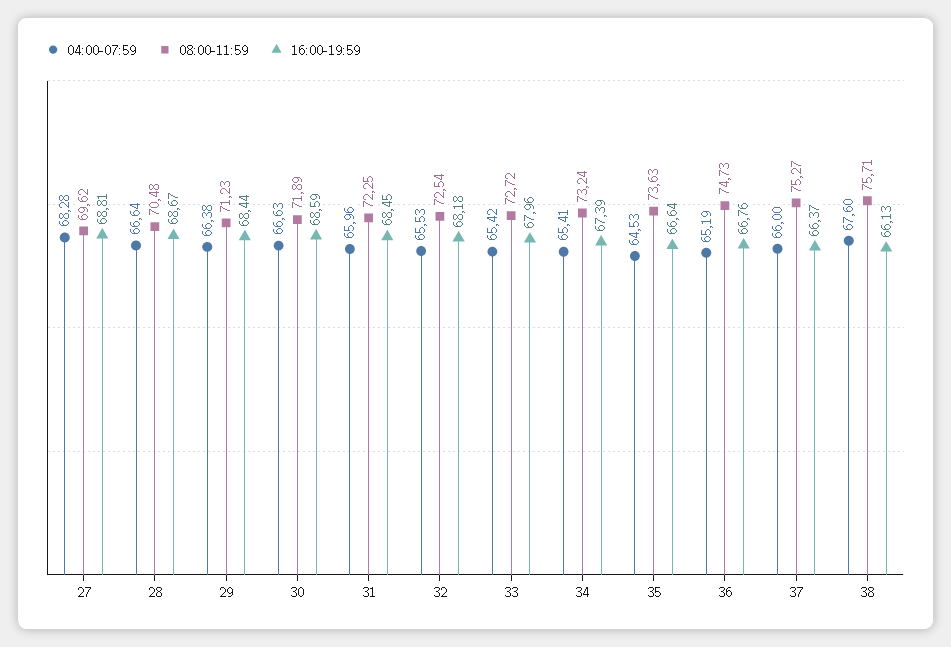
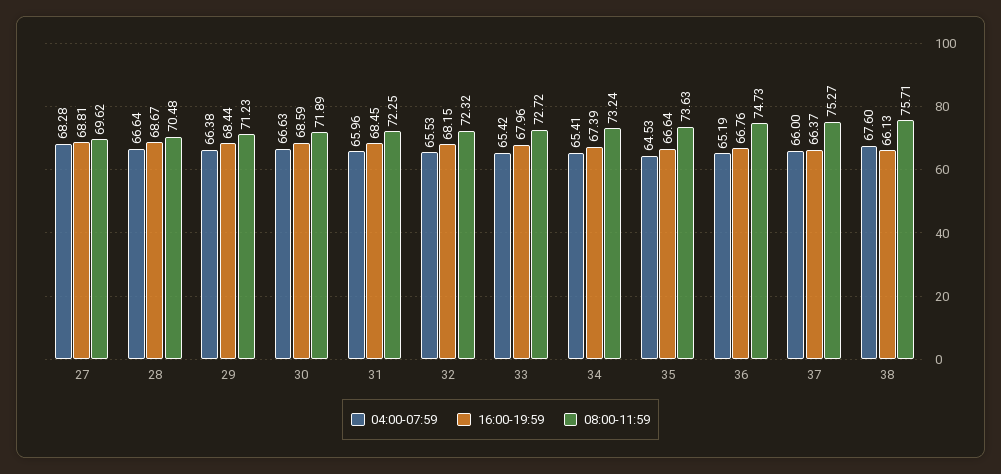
  {
    "04:00-07:59": {
      "27": 68.28,
      "28": 66.64,
      "29": 66.38,
      "30": 66.63,
      "31": 65.96,
      "32": 65.53,
      "33": 65.42,
      "34": 65.41,
      "35": 64.53,
      "36": 65.19,
      "37": 66,
      "38": 67.6
    },
    "08:00-11:59": {
      "27": 69.62,
      "28": 70.48,
      "29": 71.23,
      "30": 71.89,
      "31": 72.25,
-     "32": 72.54,
+     "32": 72.32,
      "33": 72.72,
      "34": 73.24,
      "35": 73.63,
      "36": 74.73,
      "37": 75.27,
      "38": 75.71
    },
    "16:00-19:59": {
      "27": 68.81,
      "28": 68.67,
      "29": 68.44,
      "30": 68.59,
      "31": 68.45,
-     "32": 68.18,
+     "32": 68.15,
      "33": 67.96,
      "34": 67.39,
      "35": 66.64,
      "36": 66.76,
      "37": 66.37,
      "38": 66.13
    }
  }

